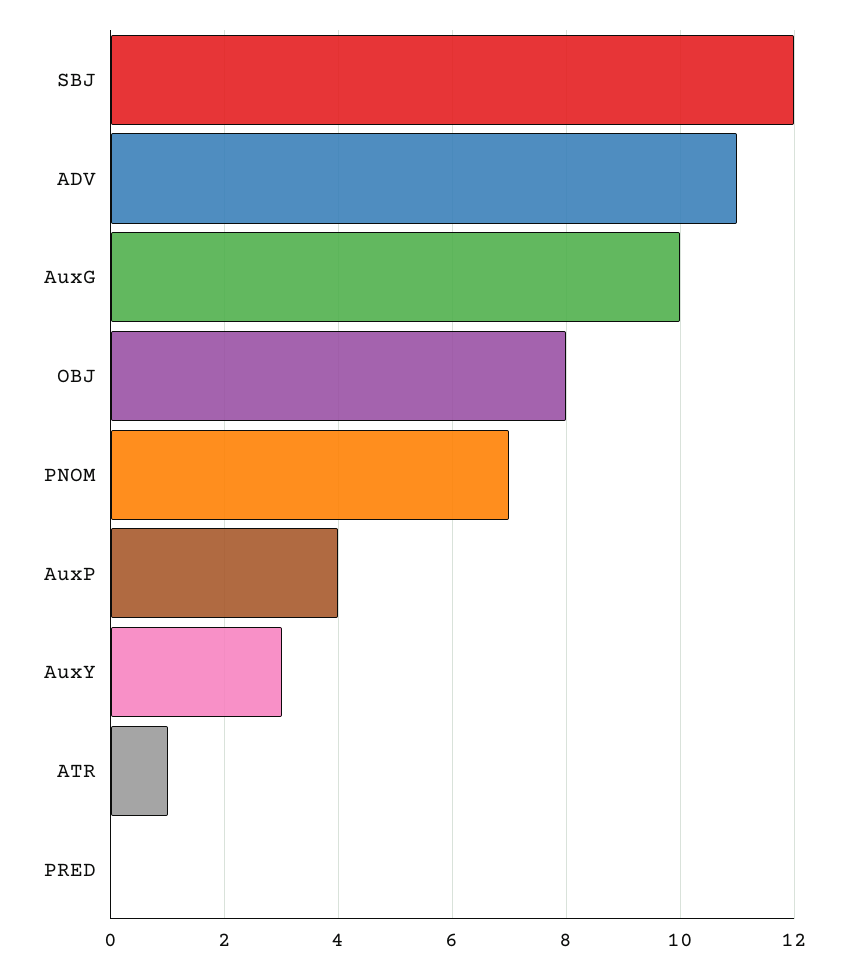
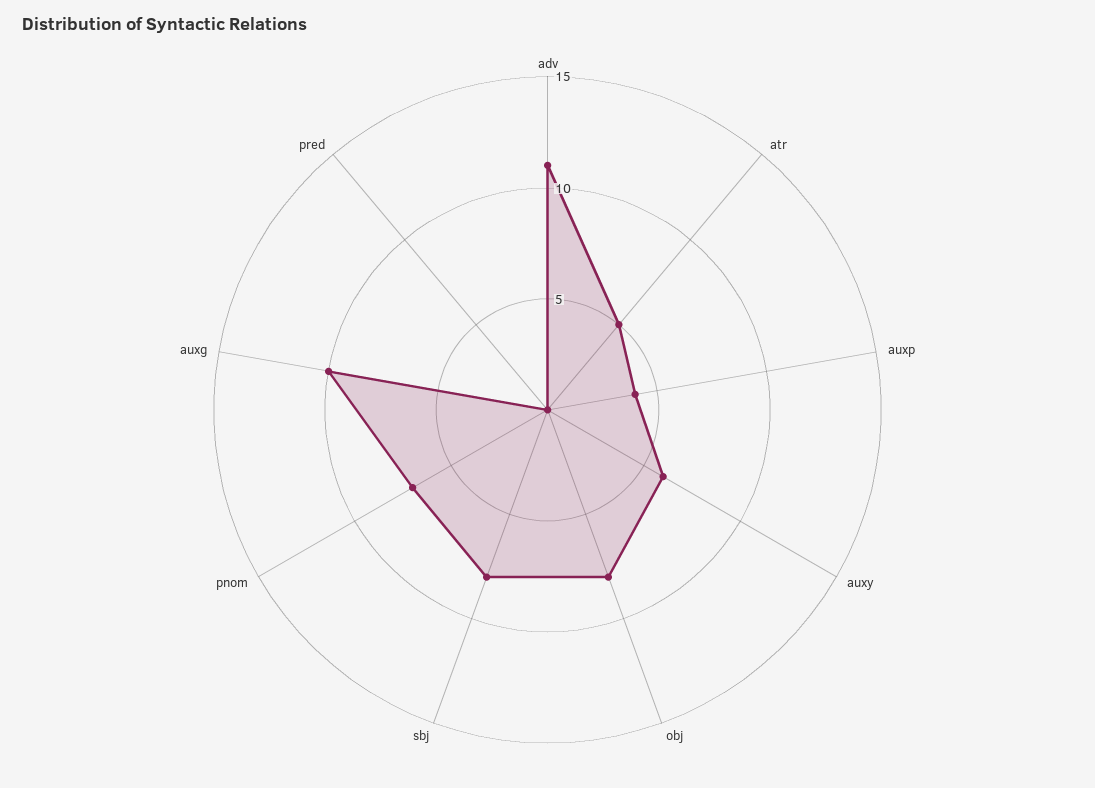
  {
-   "SBJ": 12,
+   "SBJ": 8,
    "ADV": 11,
    "AuxG": 10,
    "OBJ": 8,
    "PNOM": 7,
    "AuxP": 4,
-   "AuxY": 3,
+   "AuxY": 6,
-   "ATR": 1,
+   "ATR": 5,
    "PRED": 0
  }

